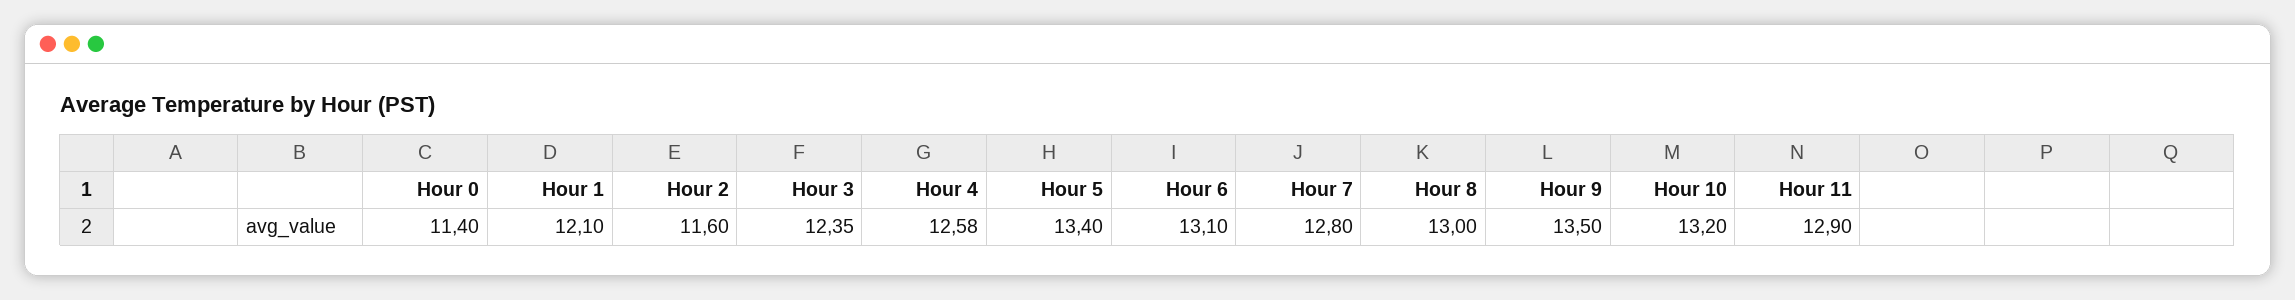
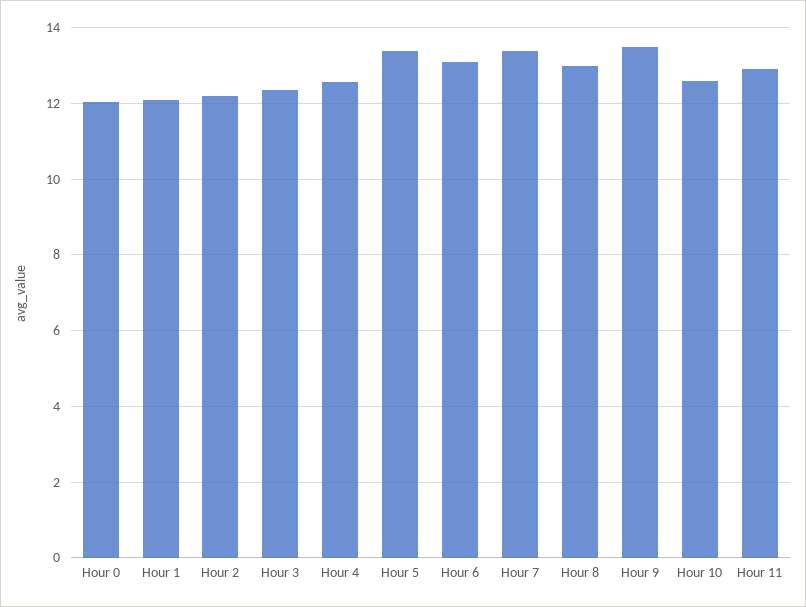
  {
-   "Hour 0": 11.4,
+   "Hour 0": 12,
    "Hour 1": 12.1,
-   "Hour 2": 11.6,
+   "Hour 2": 12.2,
    "Hour 3": 12.35,
    "Hour 4": 12.58,
    "Hour 5": 13.4,
    "Hour 6": 13.1,
-   "Hour 7": 12.8,
+   "Hour 7": 13.4,
    "Hour 8": 13,
    "Hour 9": 13.5,
-   "Hour 10": 13.2,
+   "Hour 10": 12.6,
    "Hour 11": 12.9
  }

